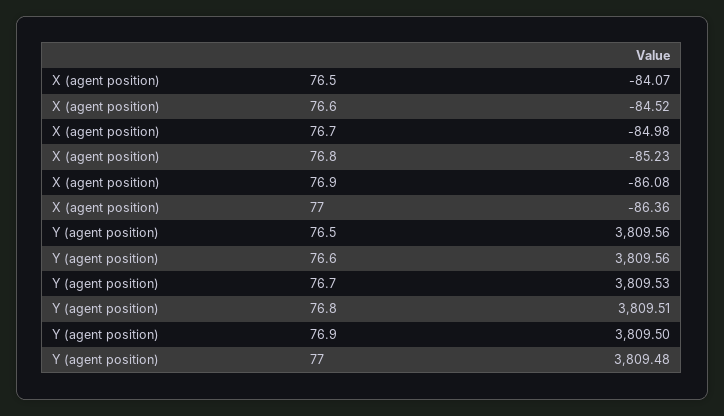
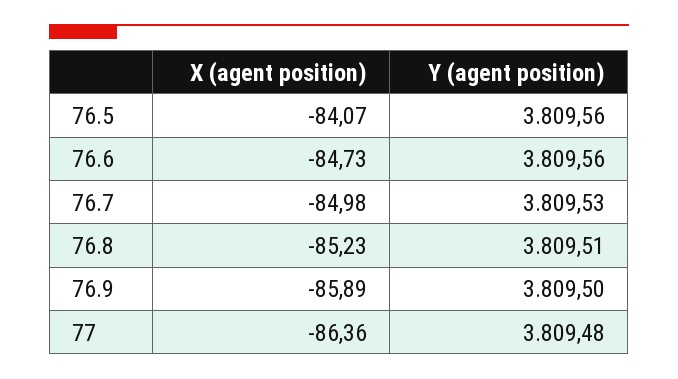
  {
    "X (agent position)": {
      "76.5": -84.07,
-     "76.6": -84.52,
+     "76.6": -84.73,
      "76.7": -84.98,
      "76.8": -85.23,
-     "76.9": -86.08,
+     "76.9": -85.89,
      "77": -86.36
    },
    "Y (agent position)": {
      "76.5": 3809.56,
      "76.6": 3809.56,
      "76.7": 3809.53,
      "76.8": 3809.51,
      "76.9": 3809.5,
      "77": 3809.48
    }
  }

